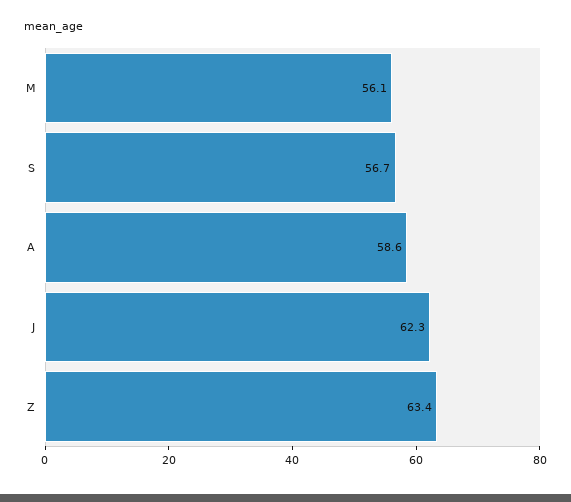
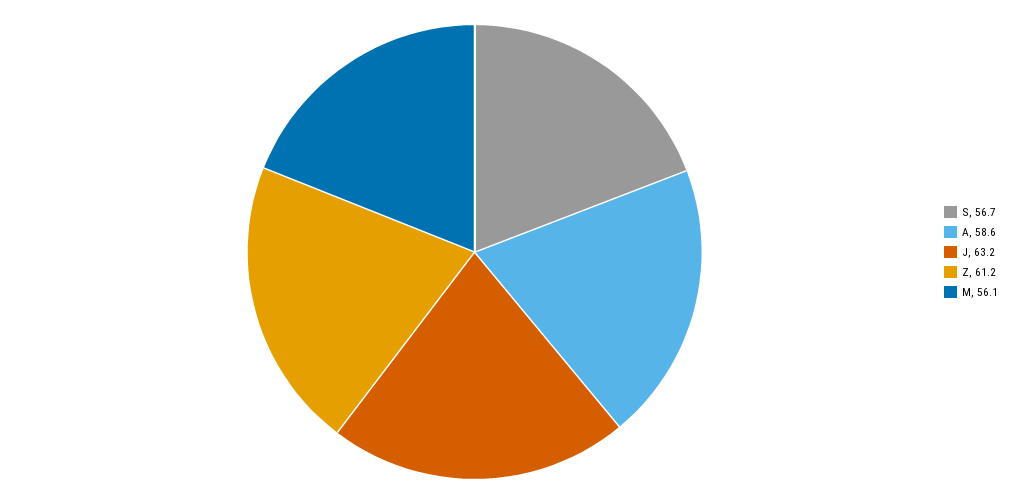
  {
    "M": 56.1,
    "S": 56.7,
    "A": 58.6,
-   "J": 62.3,
+   "J": 63.2,
-   "Z": 63.4
+   "Z": 61.2
  }

